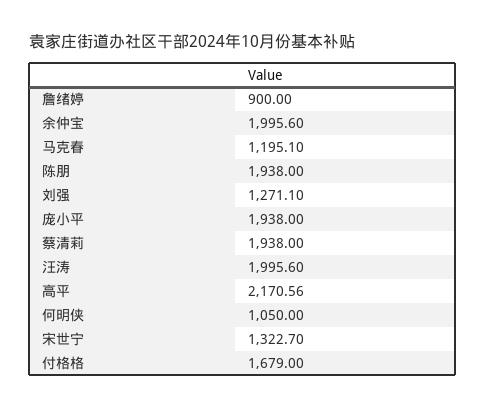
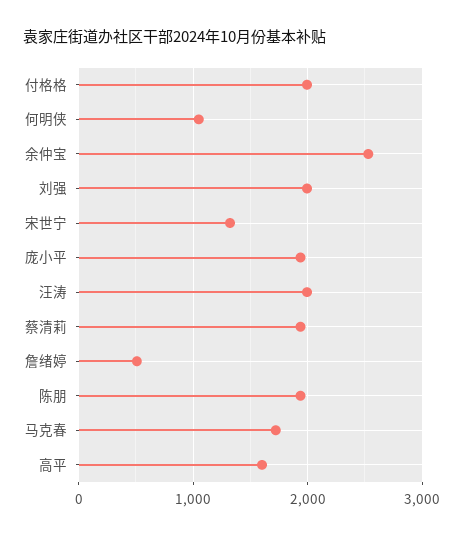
  {
-   "詹绪婷": 900,
+   "詹绪婷": 500,
-   "余仲宝": 1995.6,
+   "余仲宝": 2500,
-   "马克春": 1195.1,
+   "马克春": 1700,
    "陈朋": 1938,
-   "刘强": 1271.1,
+   "刘强": 2000,
    "庞小平": 1938,
    "蔡清莉": 1938,
    "汪涛": 1995.6,
-   "高平": 2170.56,
+   "高平": 1600,
    "何明侠": 1050,
    "宋世宁": 1322.7,
-   "付格格": 1679
+   "付格格": 2000
  }

